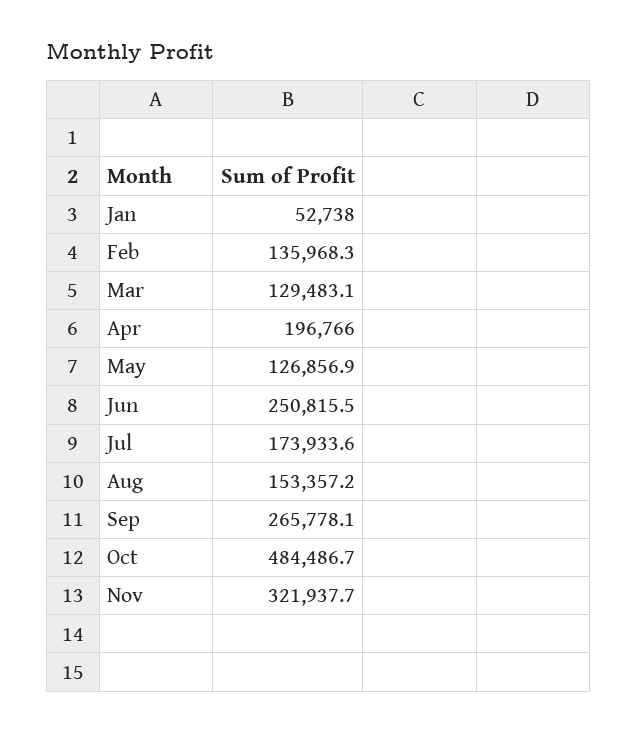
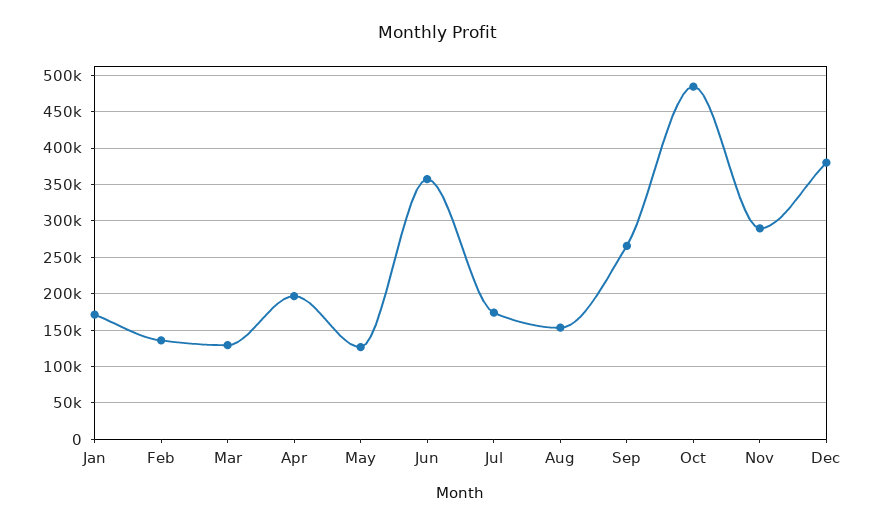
  {
-   "Jan": 52738,
+   "Jan": 170000,
    "Feb": 135968.3,
    "Mar": 129483.1,
    "Apr": 196766,
    "May": 126856.9,
-   "Jun": 250815.5,
+   "Jun": 360000,
    "Jul": 173933.6,
    "Aug": 153357.2,
    "Sep": 265778.1,
    "Oct": 484486.7,
-   "Nov": 321937.7
+   "Nov": 290000,
+   "Dec": 380000
  }

